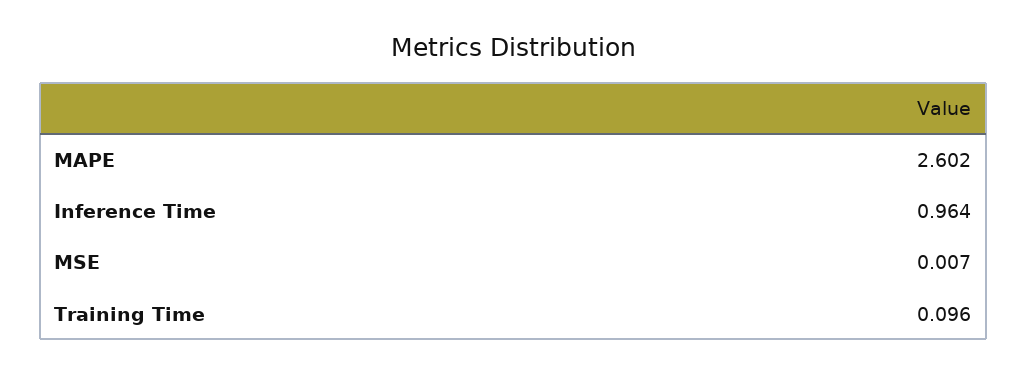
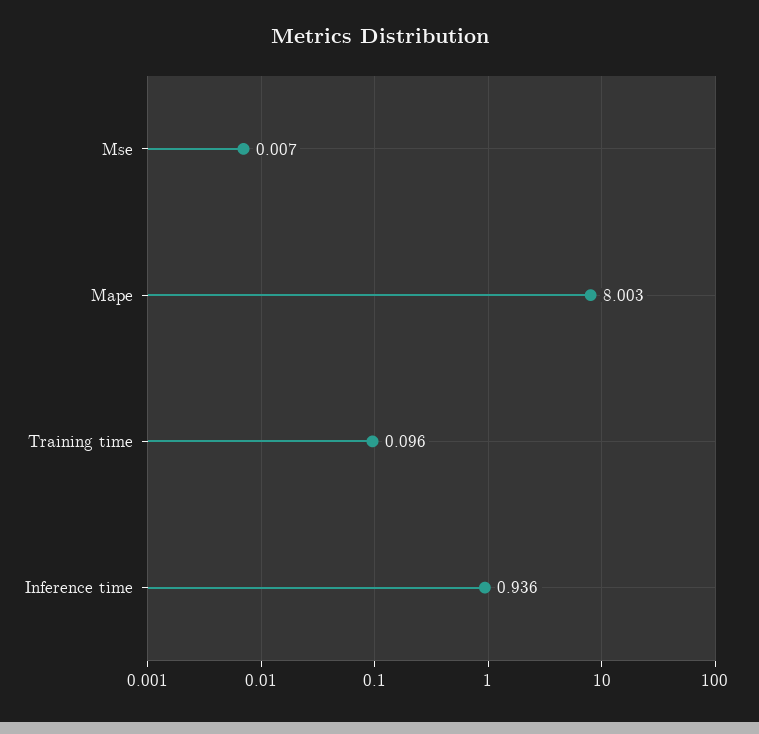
  {
-   "MAPE": 2.602,
+   "MAPE": 8.003,
-   "Inference Time": 0.964,
+   "Inference Time": 0.936,
    "MSE": 0.007,
    "Training Time": 0.096
  }

